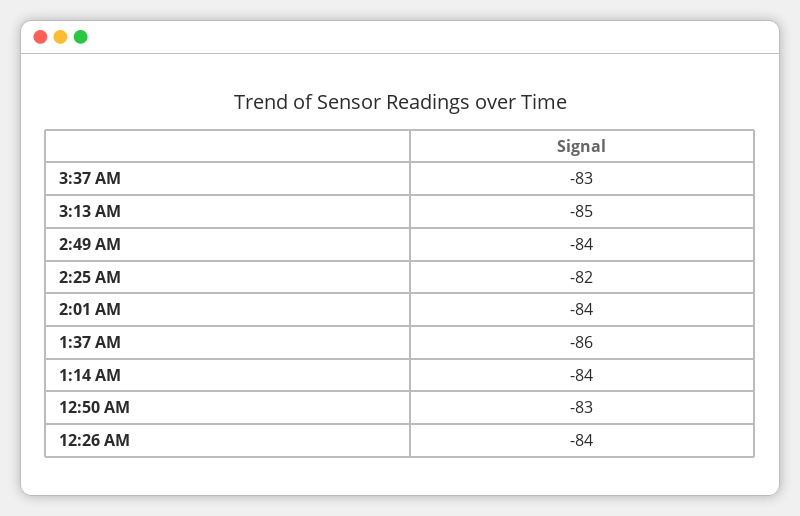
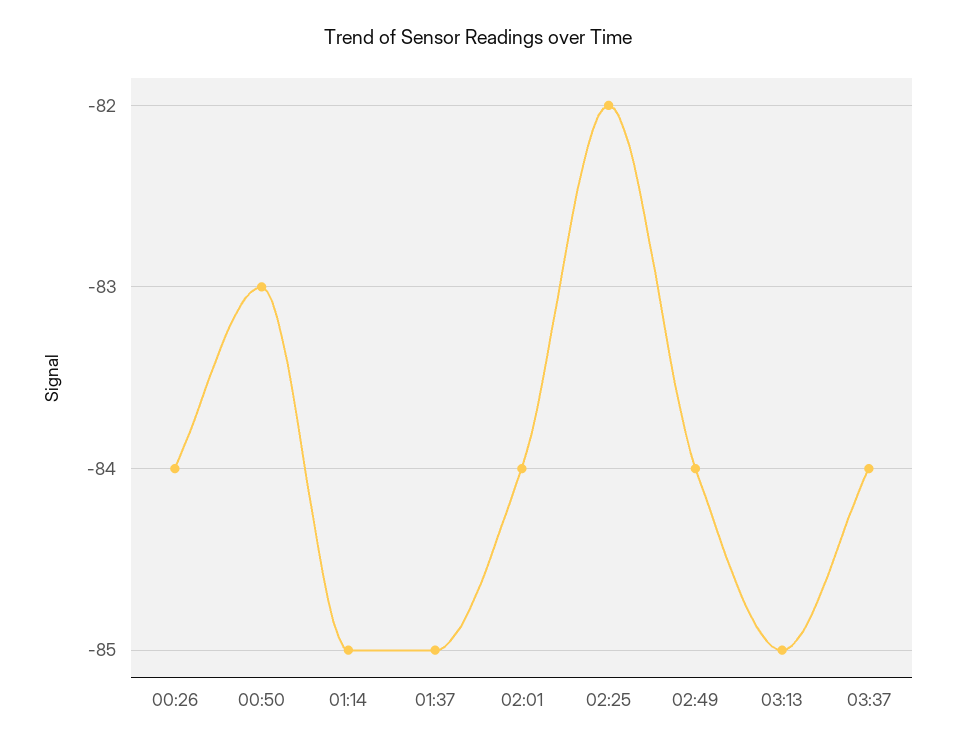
  {
-   "3:37 AM": -83,
+   "3:37 AM": -84,
    "3:13 AM": -85,
    "2:49 AM": -84,
    "2:25 AM": -82,
    "2:01 AM": -84,
-   "1:37 AM": -86,
+   "1:37 AM": -85,
-   "1:14 AM": -84,
+   "1:14 AM": -85,
    "12:50 AM": -83,
    "12:26 AM": -84
  }

